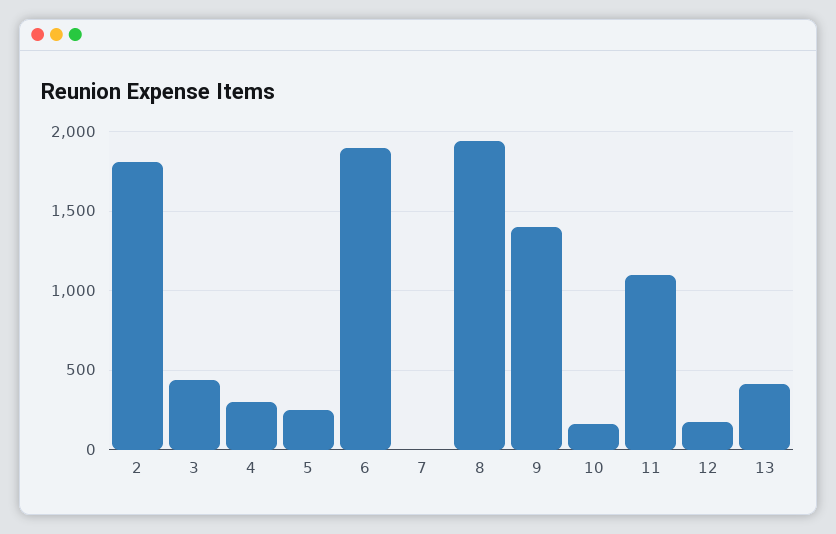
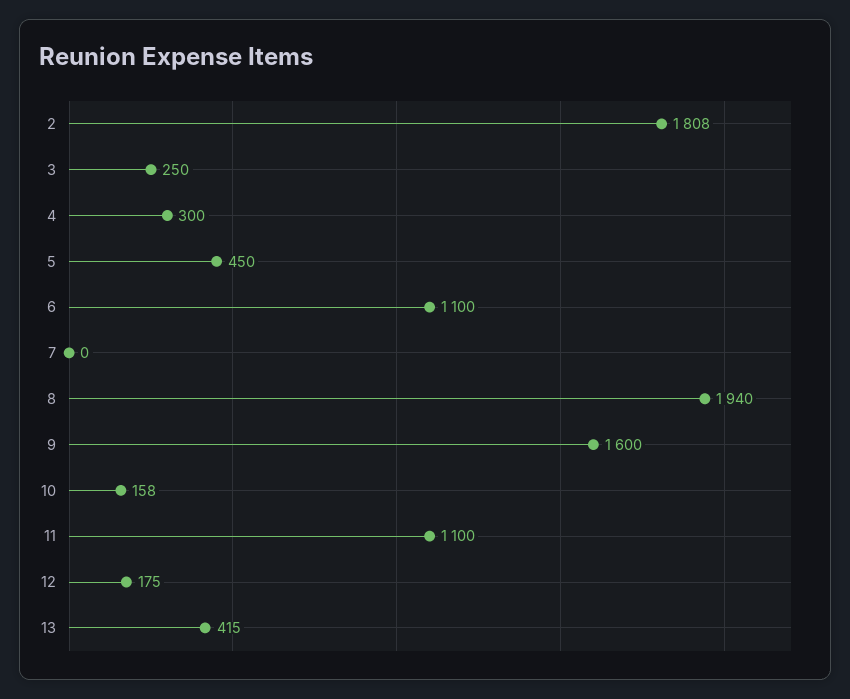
  {
    "2": 1808,
-   "3": 450,
+   "3": 250,
    "4": 300,
-   "5": 250,
+   "5": 450,
-   "6": 1900,
+   "6": 1100,
    "7": 0,
    "8": 1940,
-   "9": 1400,
+   "9": 1600,
    "10": 158,
    "11": 1100,
    "12": 175,
    "13": 415
  }

